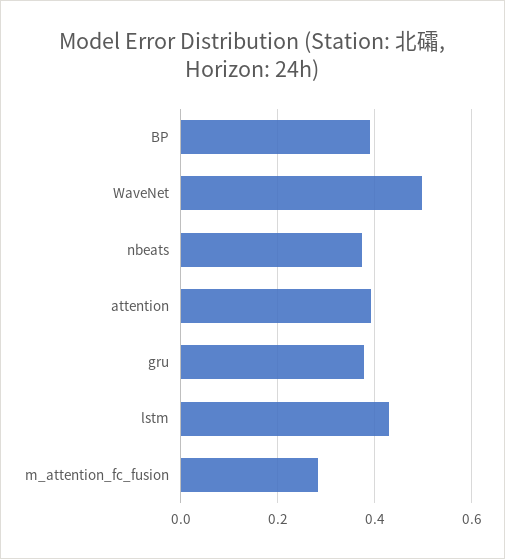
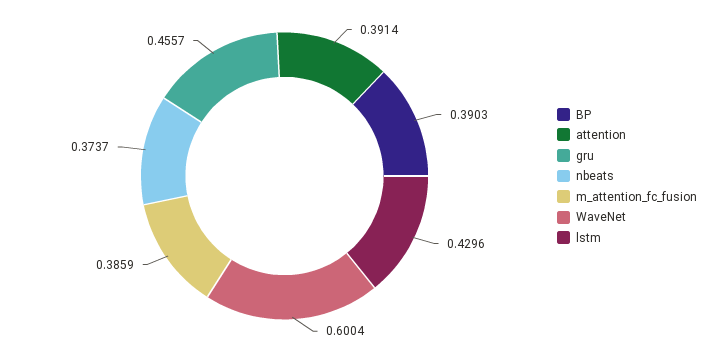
  {
    "BP": 0.3903,
-   "WaveNet": 0.5,
+   "WaveNet": 0.6004,
    "nbeats": 0.3737,
    "attention": 0.3914,
-   "gru": 0.38,
+   "gru": 0.4557,
    "lstm": 0.4296,
-   "m_attention_fc_fusion": 0.28
+   "m_attention_fc_fusion": 0.3859
  }

